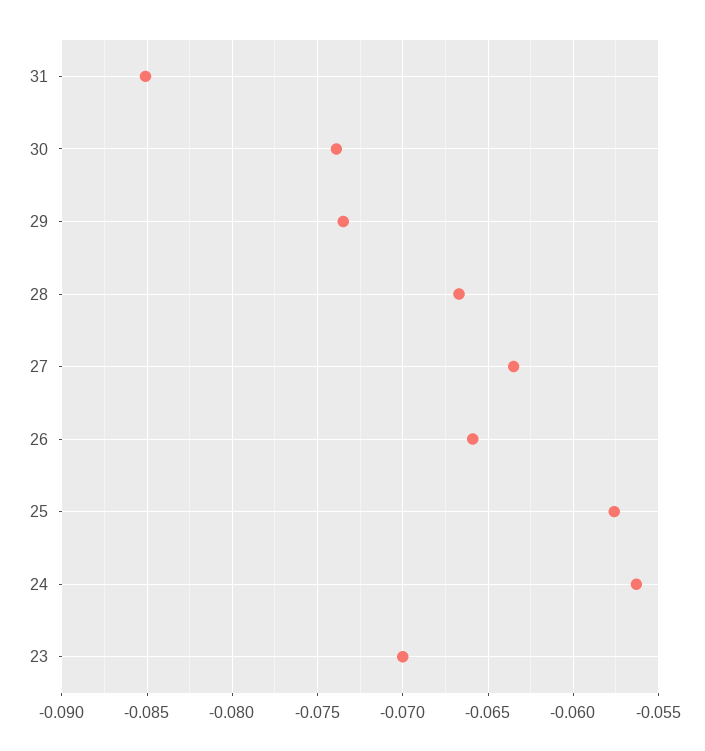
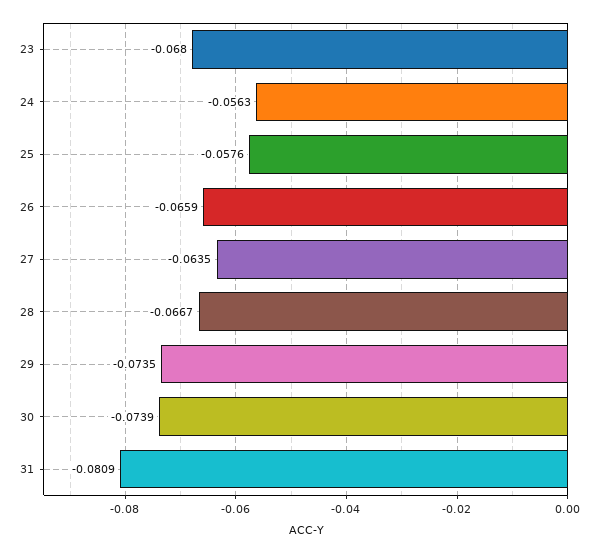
  {
-   "31": -0.085,
+   "31": -0.0809,
    "30": -0.0739,
    "29": -0.0735,
    "28": -0.0667,
    "27": -0.0635,
    "26": -0.0659,
    "25": -0.0576,
    "24": -0.0563,
-   "23": -0.07
+   "23": -0.068
  }

